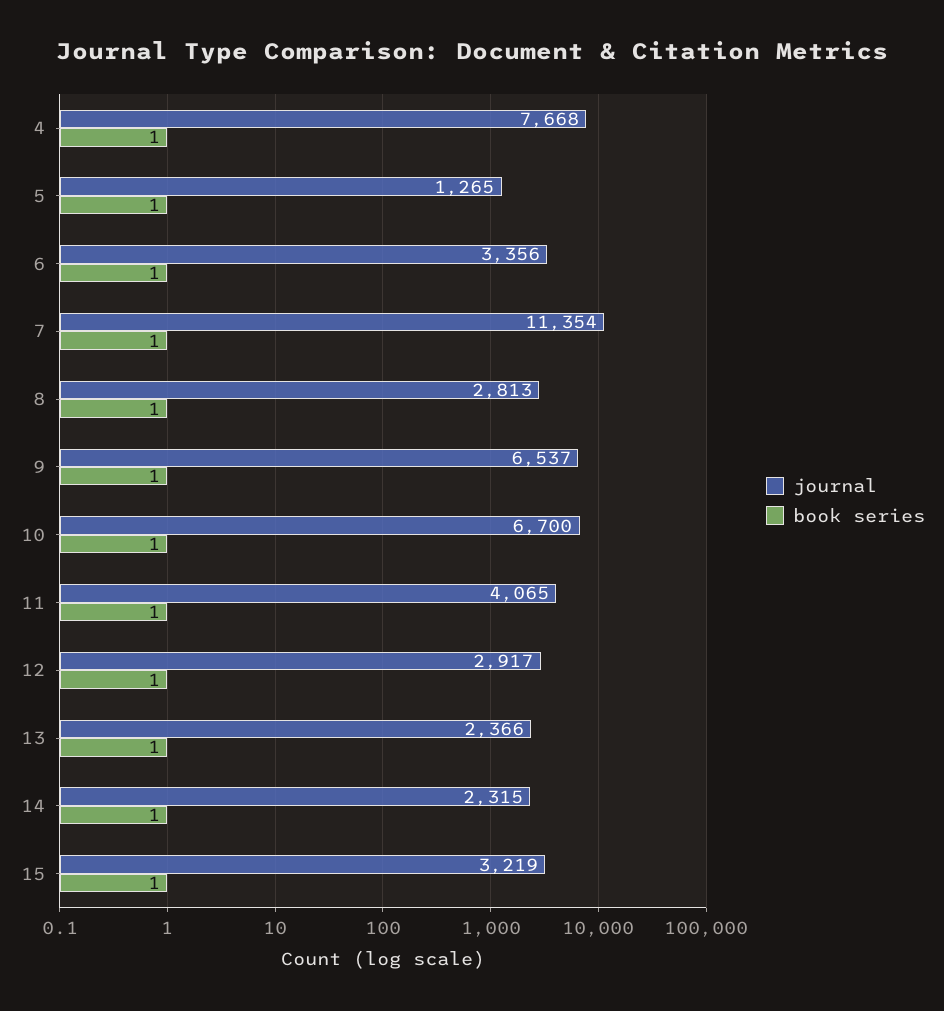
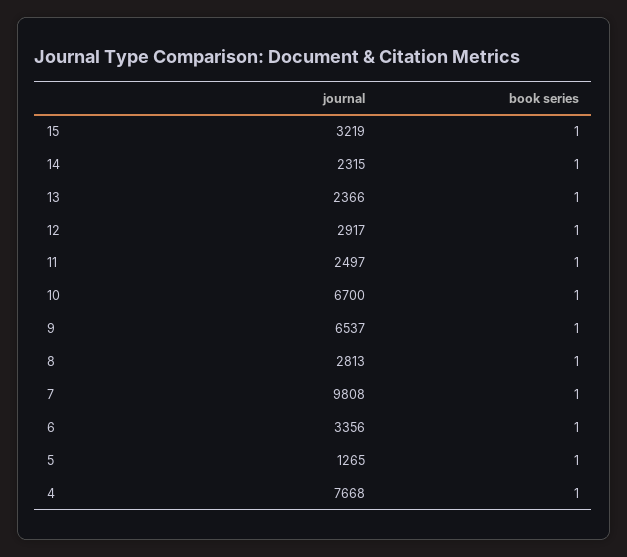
  {
    "journal": {
      "4": 7668,
      "5": 1265,
      "6": 3356,
-     "7": 11354,
+     "7": 9808,
      "8": 2813,
      "9": 6537,
      "10": 6700,
-     "11": 4065,
+     "11": 2497,
      "12": 2917,
      "13": 2366,
      "14": 2315,
      "15": 3219
    },
    "book series": {
      "4": 1,
      "5": 1,
      "6": 1,
      "7": 1,
      "8": 1,
      "9": 1,
      "10": 1,
      "11": 1,
      "12": 1,
      "13": 1,
      "14": 1,
      "15": 1
    }
  }

